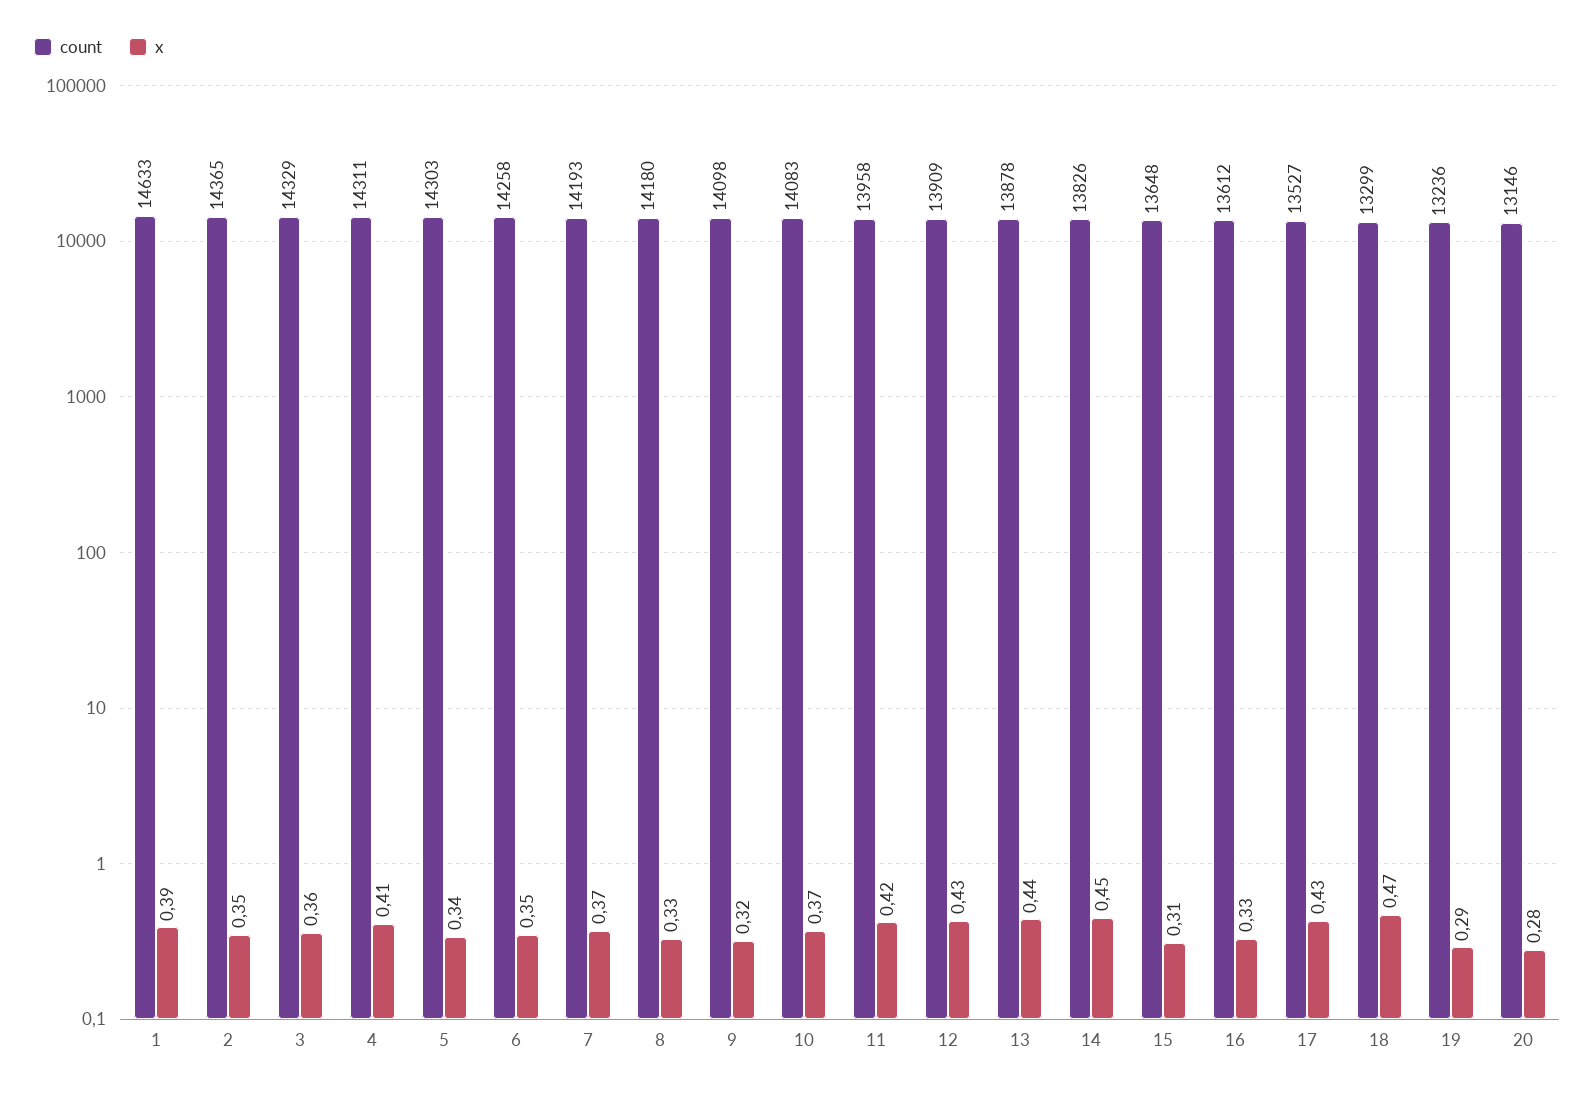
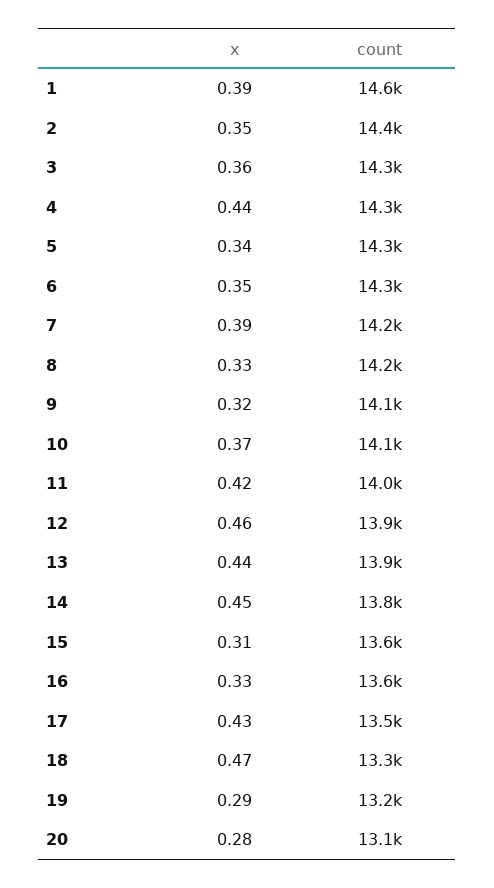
  {
    "count": {
      "1": 14633,
      "2": 14365,
      "3": 14329,
      "4": 14311,
      "5": 14303,
      "6": 14258,
      "7": 14193,
      "8": 14180,
      "9": 14098,
      "10": 14083,
      "11": 13958,
      "12": 13909,
      "13": 13878,
      "14": 13826,
      "15": 13648,
      "16": 13612,
      "17": 13527,
      "18": 13299,
      "19": 13236,
      "20": 13146
    },
    "x": {
      "1": 0.39,
      "2": 0.35,
      "3": 0.36,
-     "4": 0.41,
+     "4": 0.44,
      "5": 0.34,
      "6": 0.35,
-     "7": 0.37,
+     "7": 0.39,
      "8": 0.33,
      "9": 0.32,
      "10": 0.37,
      "11": 0.42,
-     "12": 0.43,
+     "12": 0.46,
      "13": 0.44,
      "14": 0.45,
      "15": 0.31,
      "16": 0.33,
      "17": 0.43,
      "18": 0.47,
      "19": 0.29,
      "20": 0.28
    }
  }

